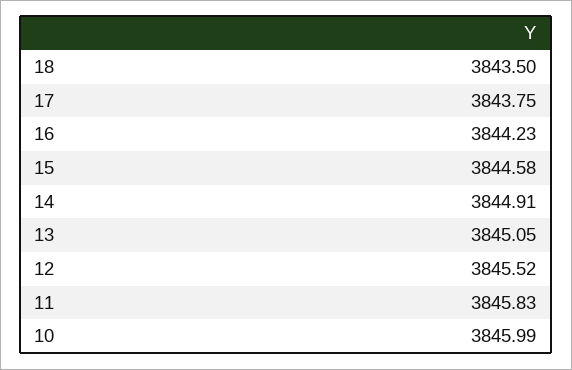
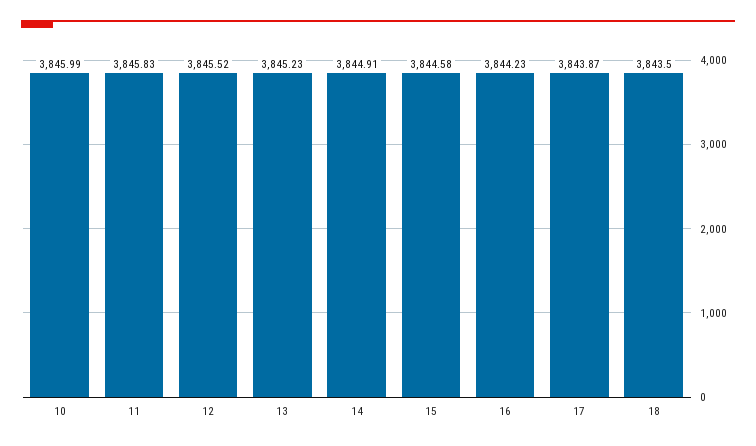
  {
    "18": 3843.5,
-   "17": 3843.75,
+   "17": 3843.87,
    "16": 3844.23,
    "15": 3844.58,
    "14": 3844.91,
-   "13": 3845.05,
+   "13": 3845.23,
    "12": 3845.52,
    "11": 3845.83,
    "10": 3845.99
  }

